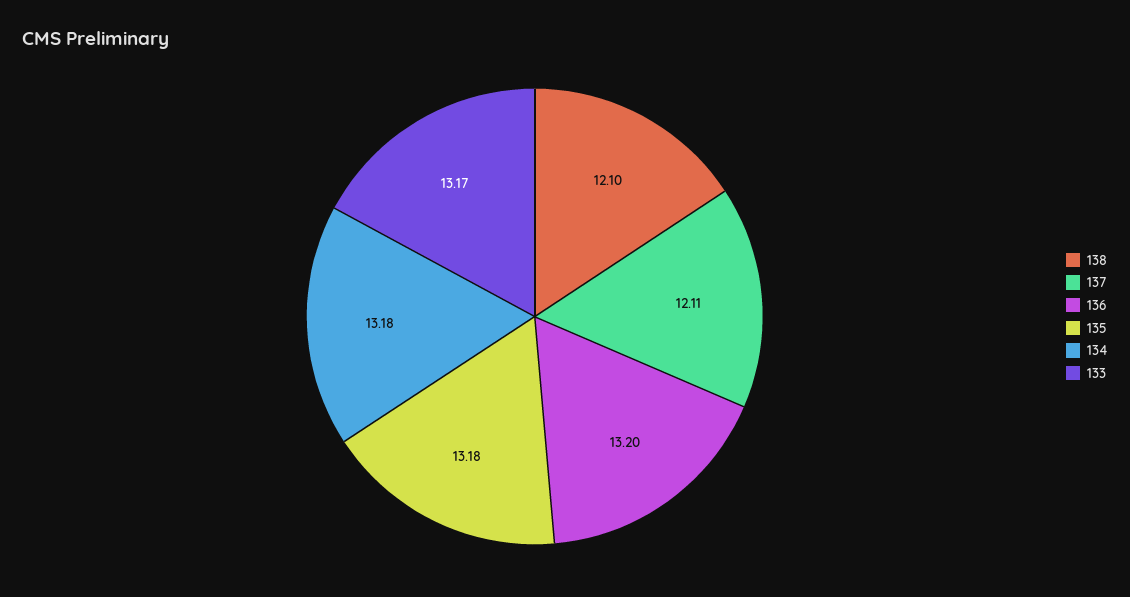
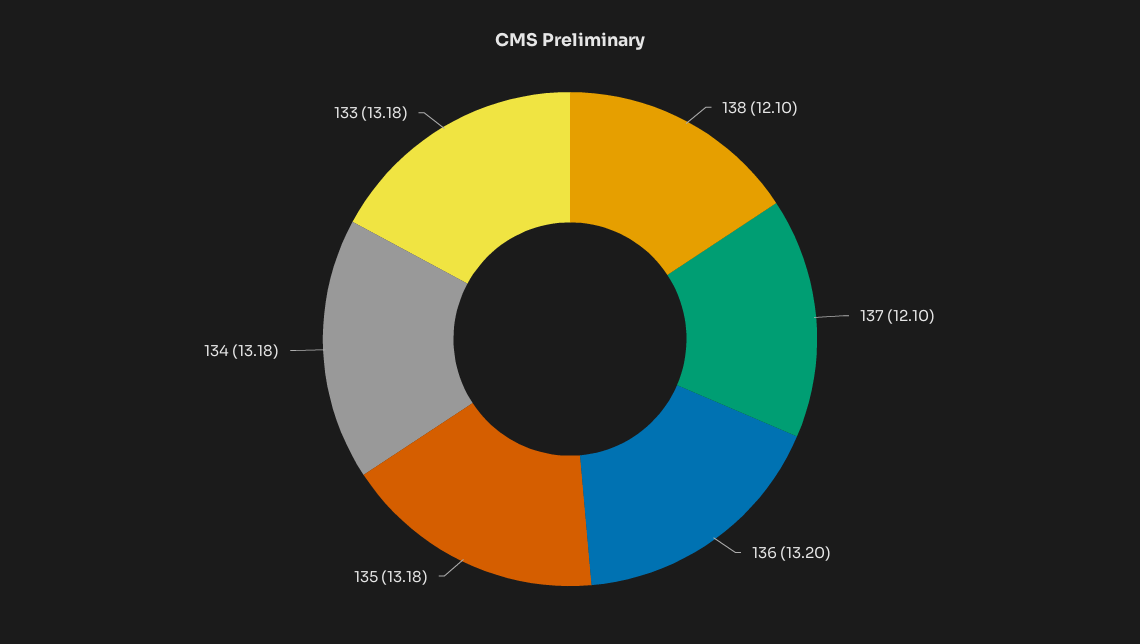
  {
    "138": 12.1,
-   "137": 12.11,
+   "137": 12.1,
    "136": 13.2,
    "135": 13.18,
    "134": 13.18,
-   "133": 13.17
+   "133": 13.18
  }

